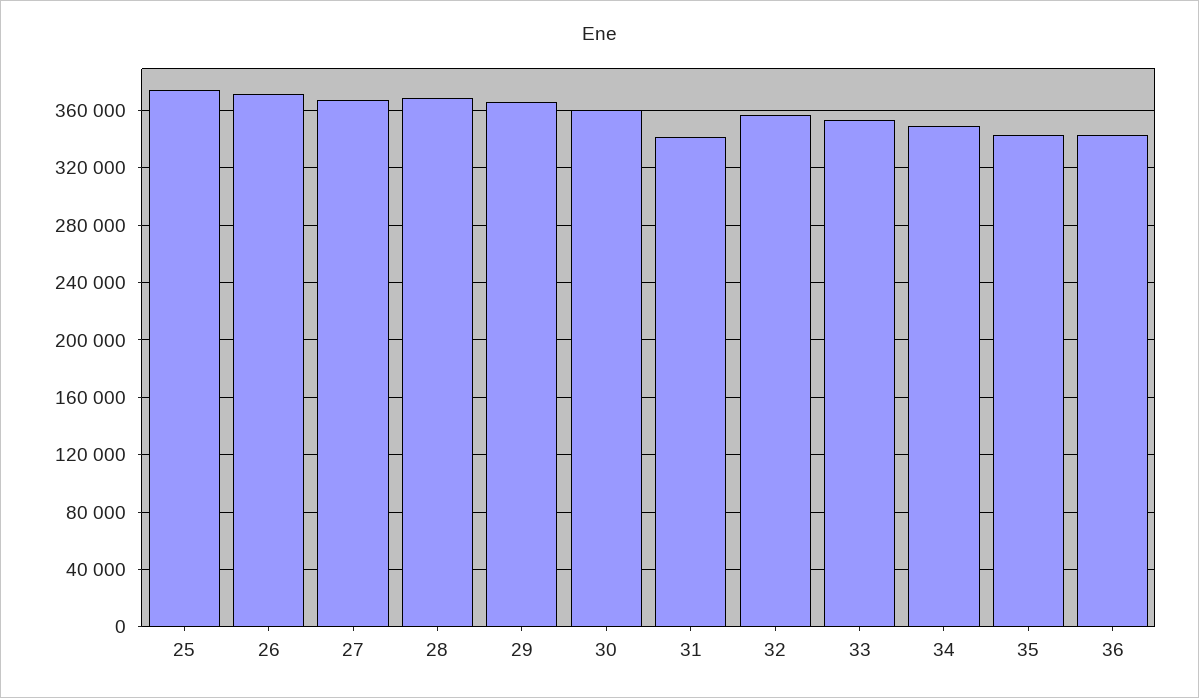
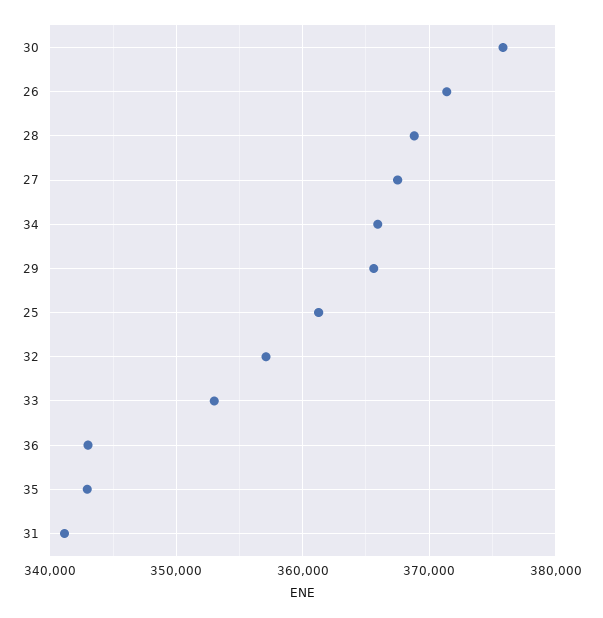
  {
-   "25": 375000,
+   "25": 361000,
    "26": 371000,
    "27": 368000,
    "28": 369000,
    "29": 366000,
-   "30": 360000,
+   "30": 376000,
    "31": 341000,
    "32": 357000,
    "33": 353000,
-   "34": 350000,
+   "34": 366000,
    "35": 343000,
    "36": 343000
  }

